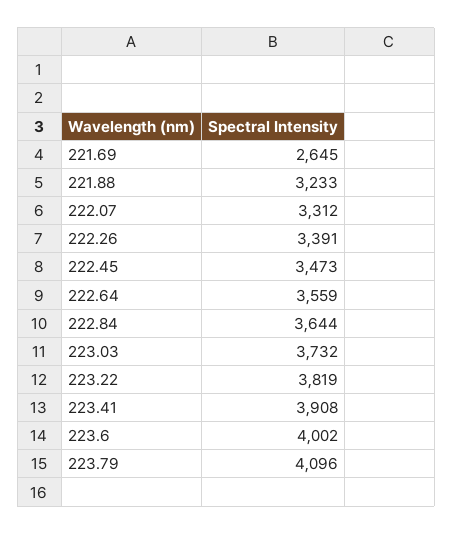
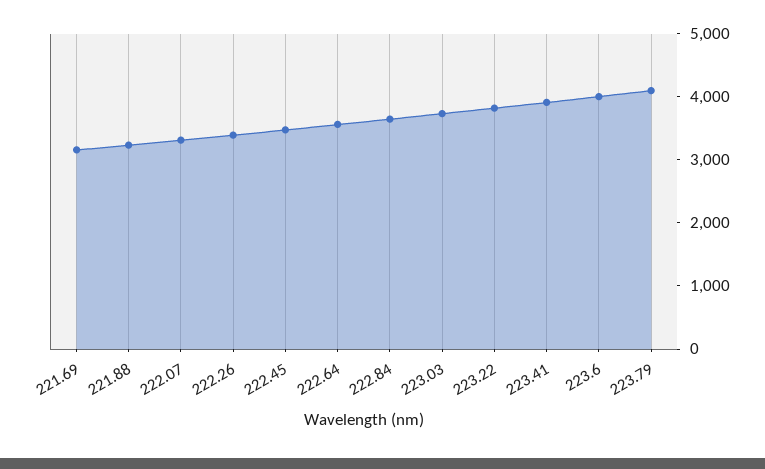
  {
-   "221.69": 2645,
+   "221.69": 3200,
    "221.88": 3233,
    "222.07": 3312,
    "222.26": 3391,
    "222.45": 3473,
    "222.64": 3559,
    "222.84": 3644,
    "223.03": 3732,
    "223.22": 3819,
    "223.41": 3908,
    "223.6": 4002,
    "223.79": 4096
  }

